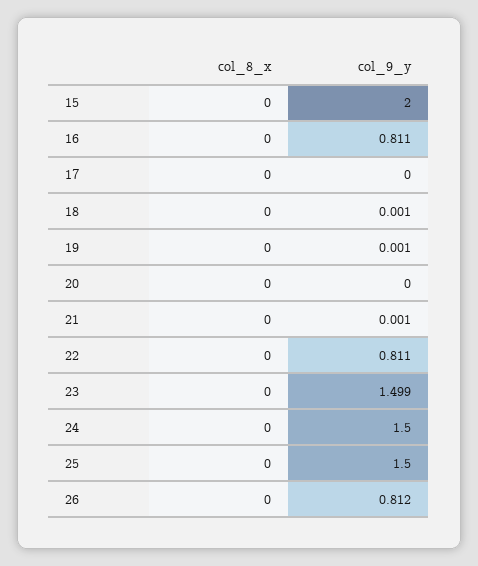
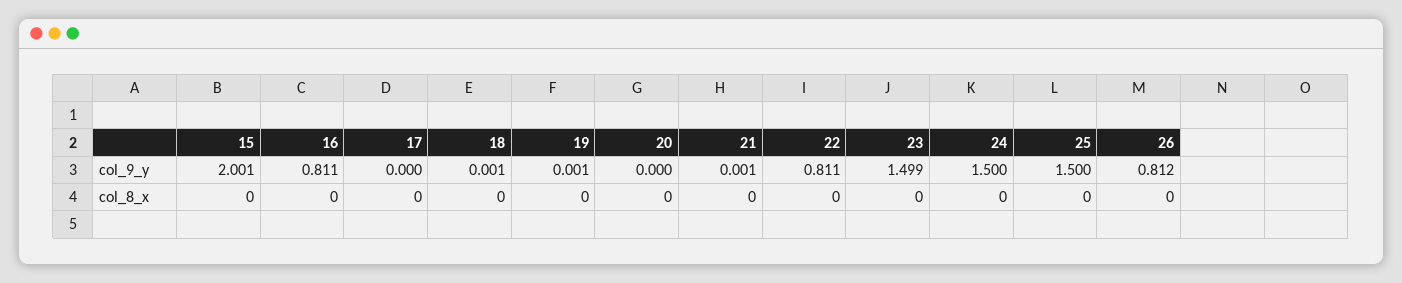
  {
    "col_8_x": {
      "15": 0,
      "16": 0,
      "17": 0,
      "18": 0,
      "19": 0,
      "20": 0,
      "21": 0,
      "22": 0,
      "23": 0,
      "24": 0,
      "25": 0,
      "26": 0
    },
    "col_9_y": {
-     "15": 2,
+     "15": 2.001,
      "16": 0.811,
      "17": 0,
      "18": 0.001,
      "19": 0.001,
      "20": 0,
      "21": 0.001,
      "22": 0.811,
      "23": 1.499,
      "24": 1.5,
      "25": 1.5,
      "26": 0.812
    }
  }

